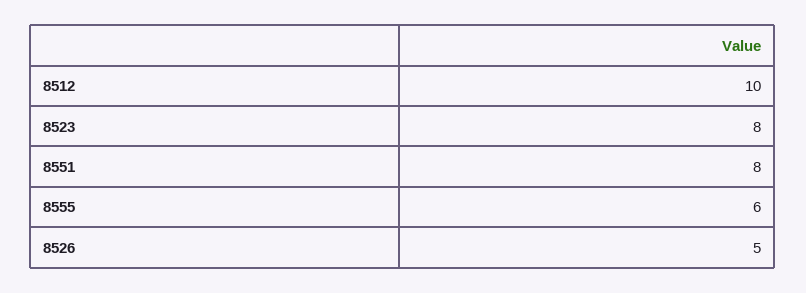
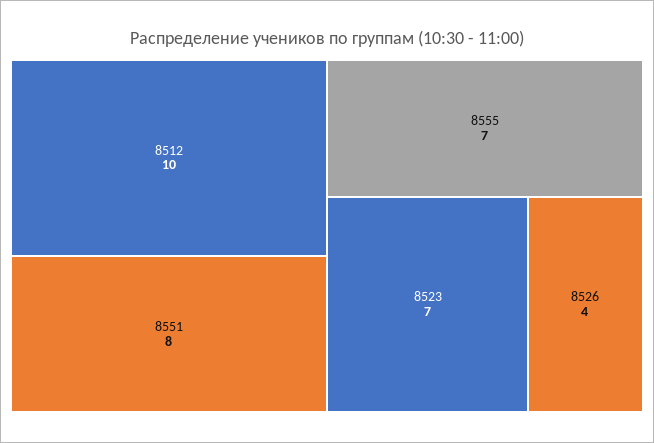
  {
    "8512": 10,
-   "8523": 8,
+   "8523": 7,
    "8551": 8,
-   "8555": 6,
+   "8555": 7,
-   "8526": 5
+   "8526": 4
  }

